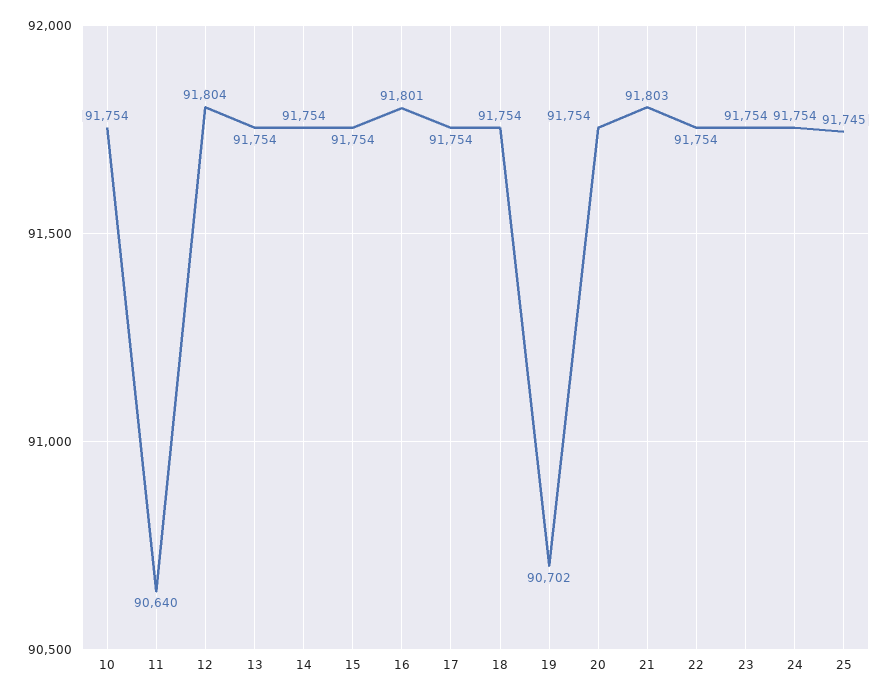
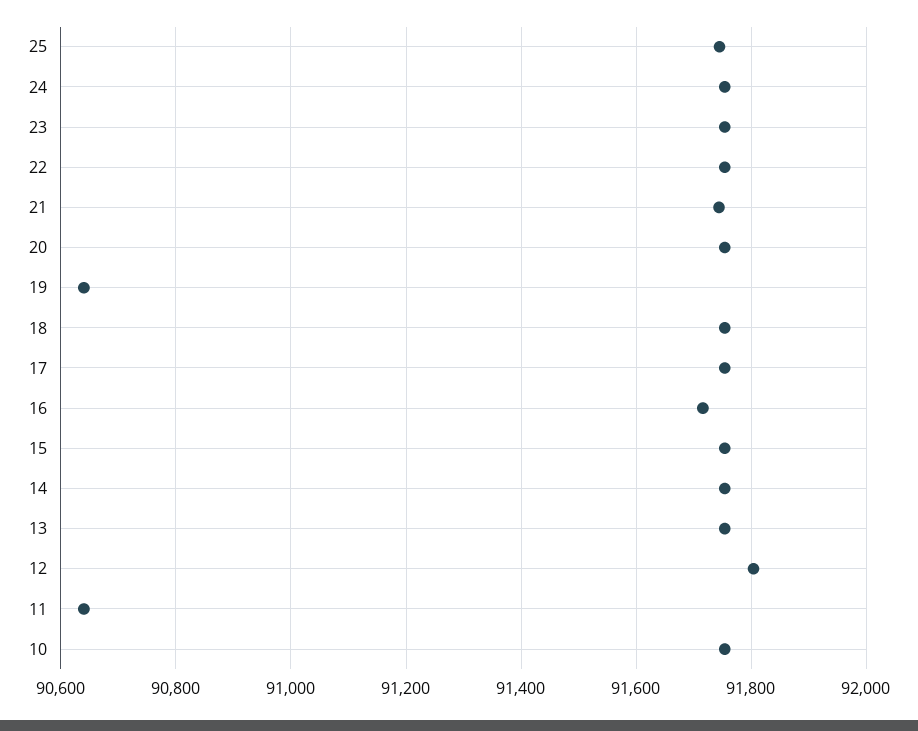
  {
    "10": 91754,
    "11": 90640,
    "12": 91804,
    "13": 91754,
    "14": 91754,
    "15": 91754,
-   "16": 91801,
+   "16": 91720,
    "17": 91754,
    "18": 91754,
-   "19": 90702,
+   "19": 90640,
    "20": 91754,
-   "21": 91803,
+   "21": 91740,
    "22": 91754,
    "23": 91754,
    "24": 91754,
    "25": 91745
  }

